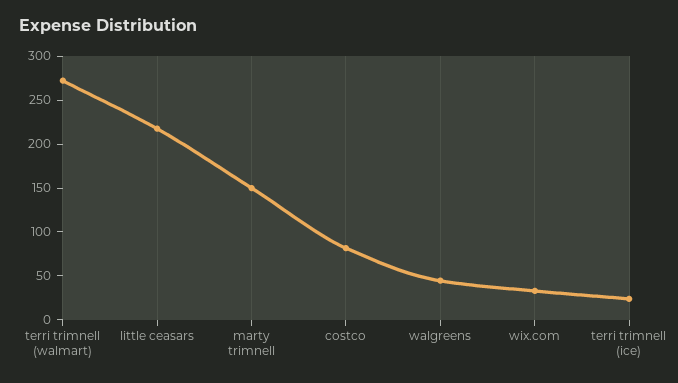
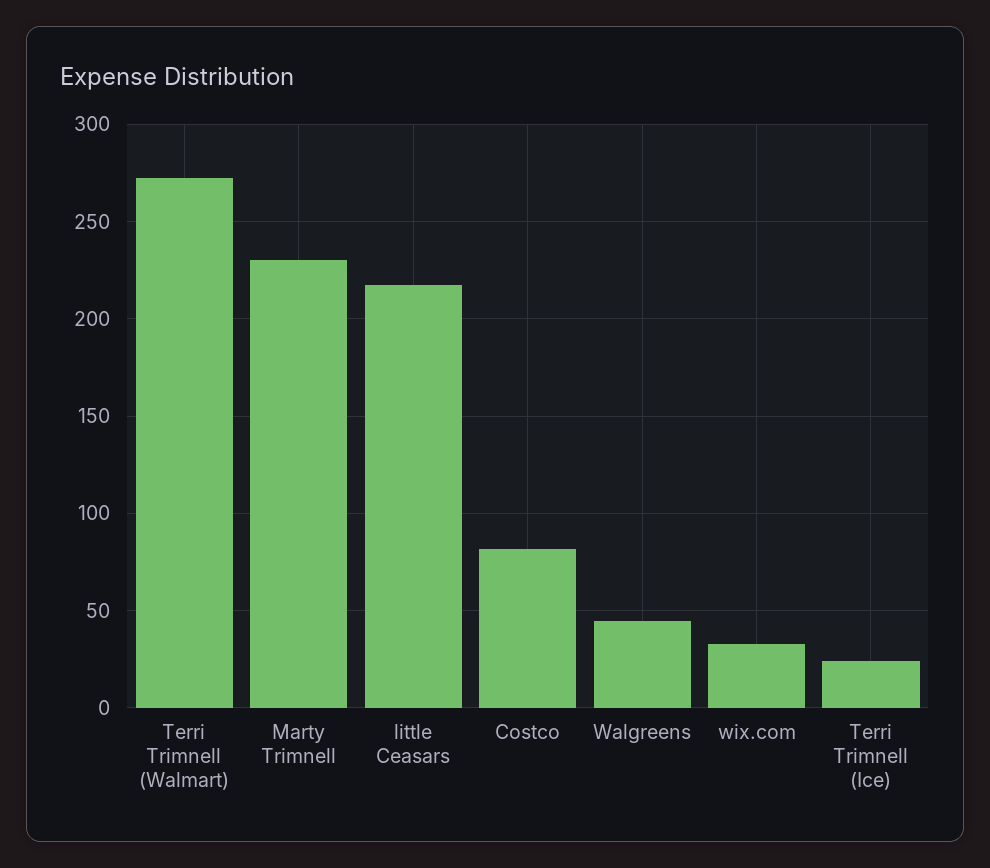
  {
    "terri trimnell (walmart)": 270,
    "little ceasars": 220,
-   "marty trimnell": 150,
+   "marty trimnell": 230,
    "costco": 80,
    "walgreens": 45,
    "wix.com": 35,
    "terri trimnell (ice)": 25
  }

